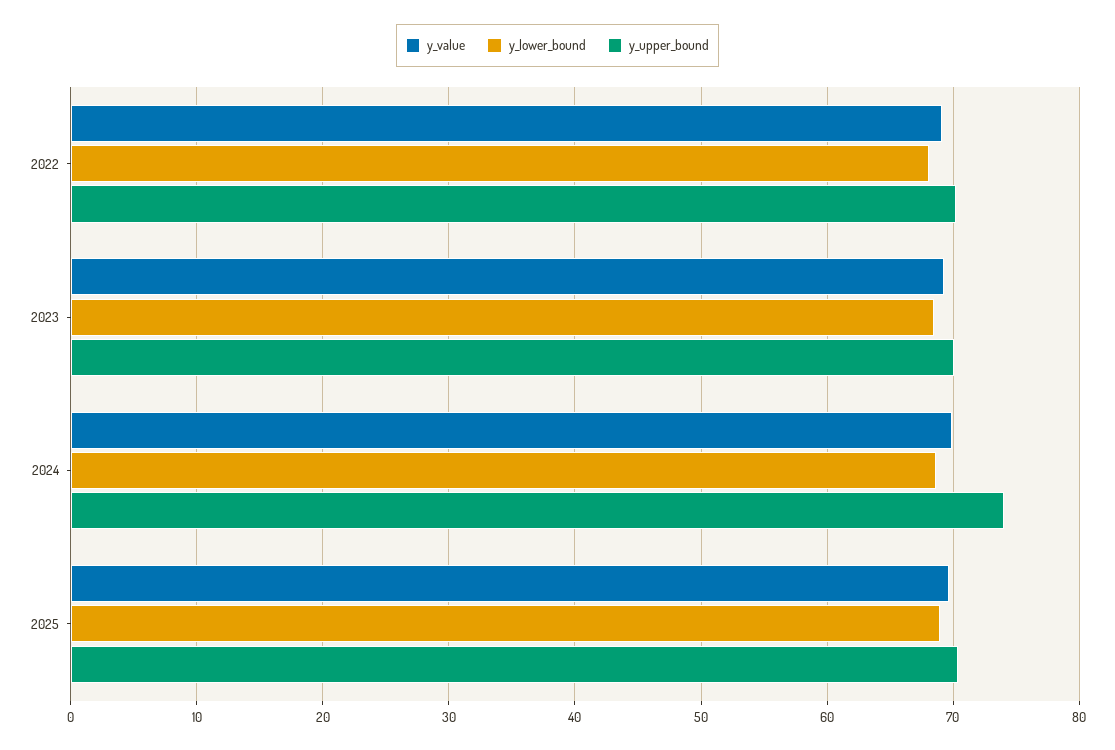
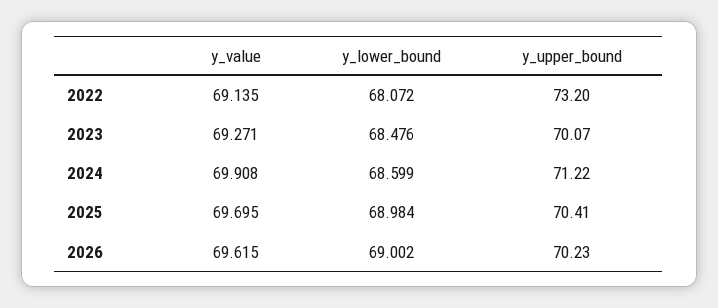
  {
    "y_value": {
      "2022": 69.135,
      "2023": 69.271,
      "2024": 69.908,
-     "2025": 69.695
+     "2025": 69.695,
+     "2026": 69.615
    },
    "y_lower_bound": {
      "2022": 68.072,
      "2023": 68.476,
      "2024": 68.599,
-     "2025": 68.984
+     "2025": 68.984,
+     "2026": 69.002
    },
    "y_upper_bound": {
-     "2022": 70,
+     "2022": 73.2,
      "2023": 70.07,
-     "2024": 74,
+     "2024": 71.22,
-     "2025": 70.41
+     "2025": 70.41,
+     "2026": 70.23
    }
  }

